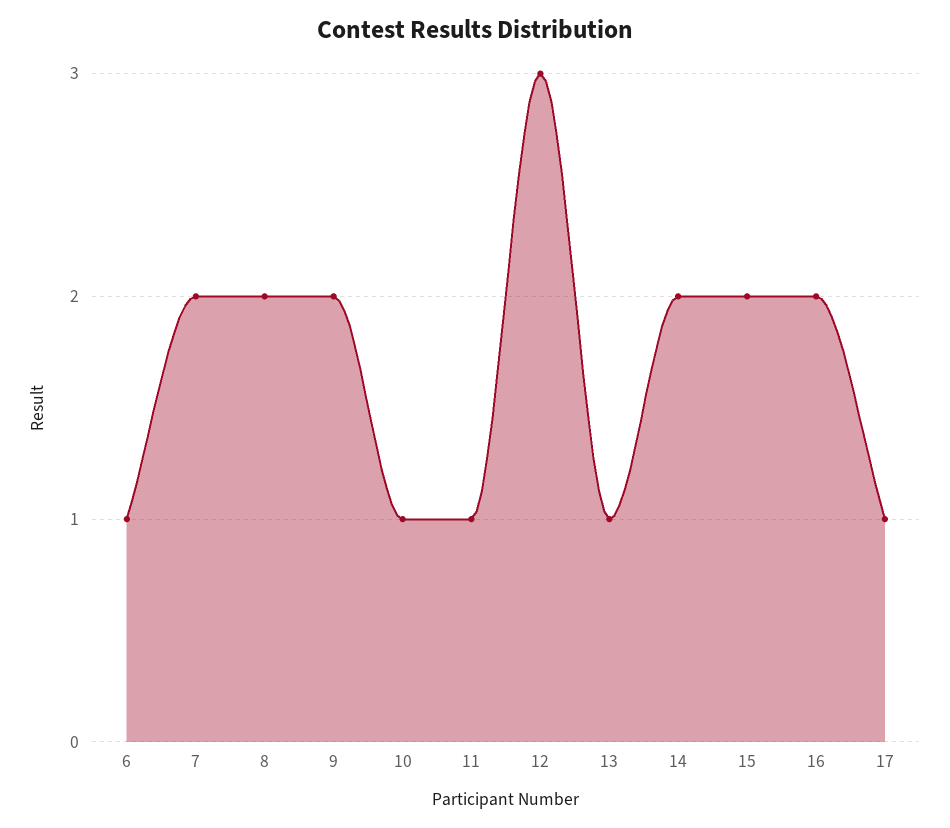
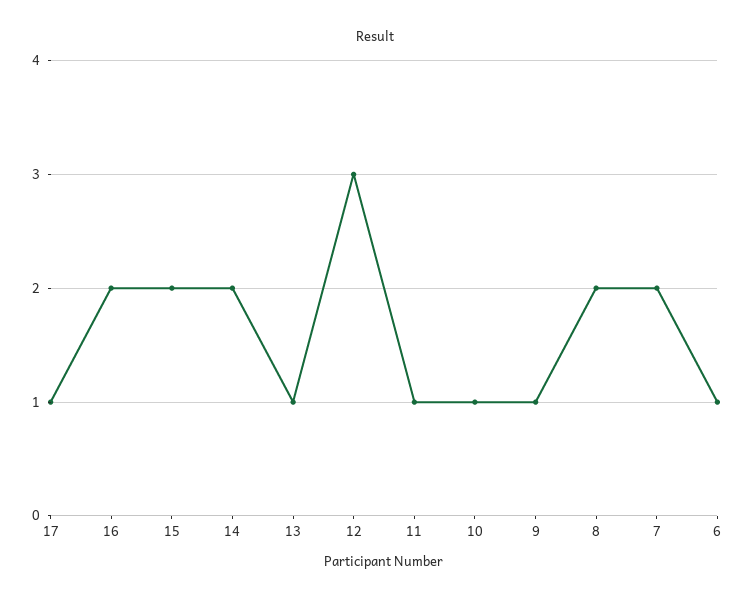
  {
    "6": 1,
    "7": 2,
    "8": 2,
-   "9": 2,
+   "9": 1,
    "10": 1,
    "11": 1,
    "12": 3,
    "13": 1,
    "14": 2,
    "15": 2,
    "16": 2,
    "17": 1
  }

